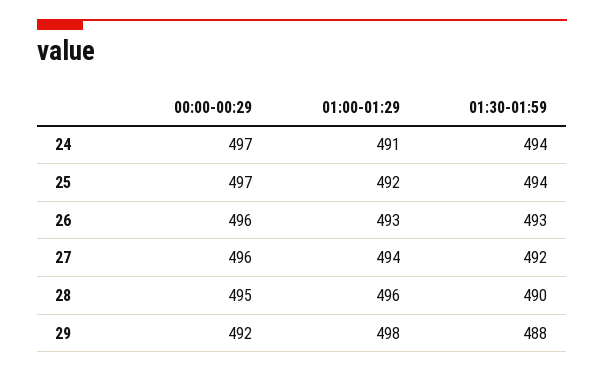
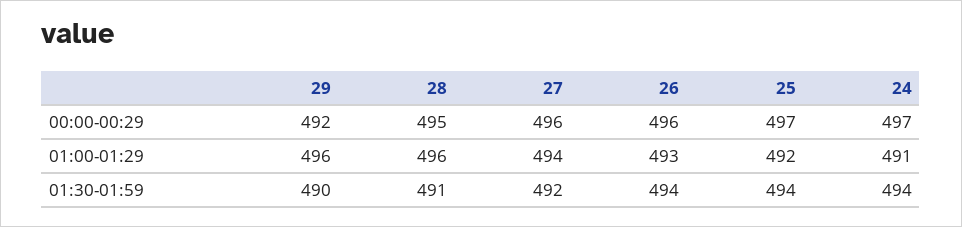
  {
    "00:00-00:29": {
      "24": 497,
      "25": 497,
      "26": 496,
      "27": 496,
      "28": 495,
      "29": 492
    },
    "01:00-01:29": {
      "24": 491,
      "25": 492,
      "26": 493,
      "27": 494,
      "28": 496,
-     "29": 498
+     "29": 496
    },
    "01:30-01:59": {
      "24": 494,
      "25": 494,
-     "26": 493,
+     "26": 494,
      "27": 492,
-     "28": 490,
+     "28": 491,
-     "29": 488
+     "29": 490
    }
  }

